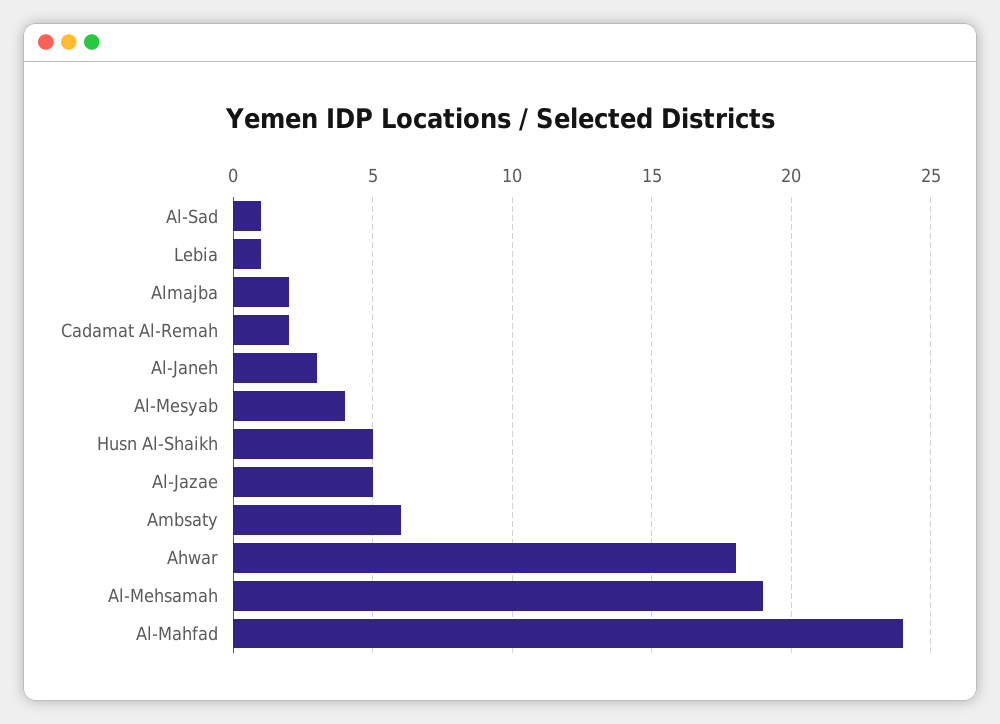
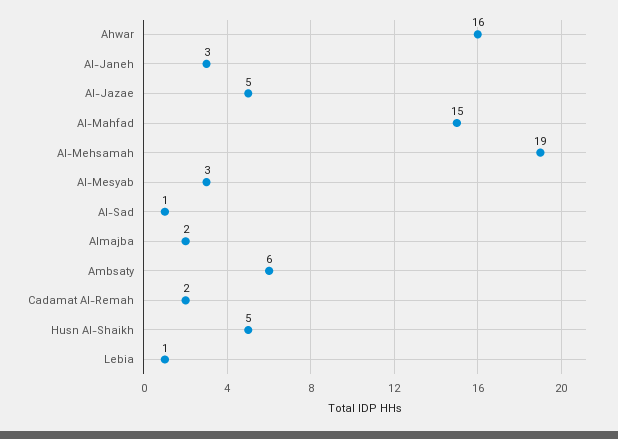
  {
    "Al-Sad": 1,
    "Lebia": 1,
    "Almajba": 2,
    "Cadamat Al-Remah": 2,
    "Al-Janeh": 3,
-   "Al-Mesyab": 4,
+   "Al-Mesyab": 3,
    "Husn Al-Shaikh": 5,
    "Al-Jazae": 5,
    "Ambsaty": 6,
-   "Ahwar": 18,
+   "Ahwar": 16,
    "Al-Mehsamah": 19,
-   "Al-Mahfad": 24
+   "Al-Mahfad": 15
  }

